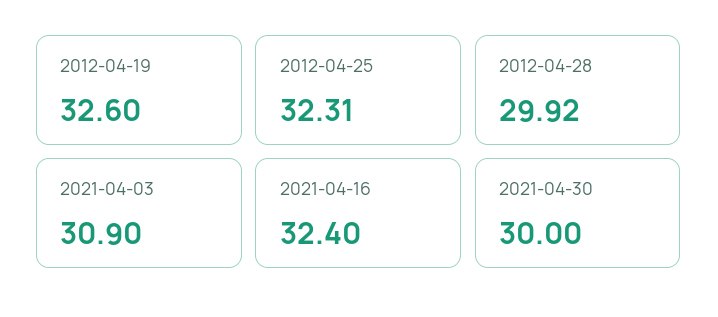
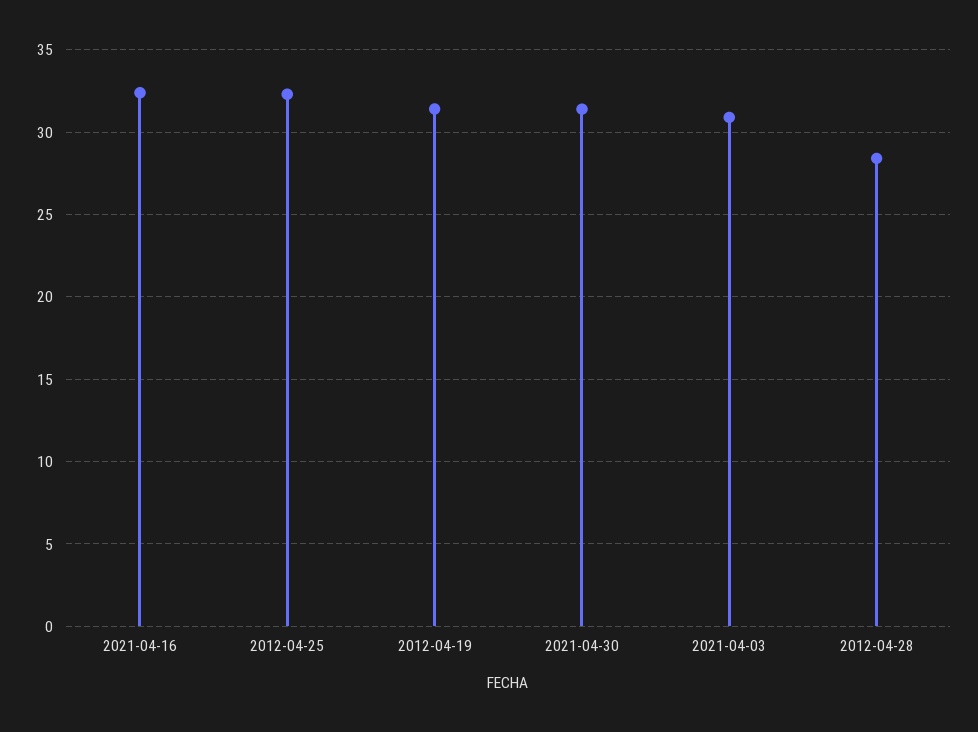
  {
-   "2012-04-19": 32.6,
+   "2012-04-19": 31.5,
    "2012-04-25": 32.31,
-   "2012-04-28": 29.92,
+   "2012-04-28": 28.5,
    "2021-04-03": 30.9,
    "2021-04-16": 32.4,
-   "2021-04-30": 30
+   "2021-04-30": 31.5
  }

